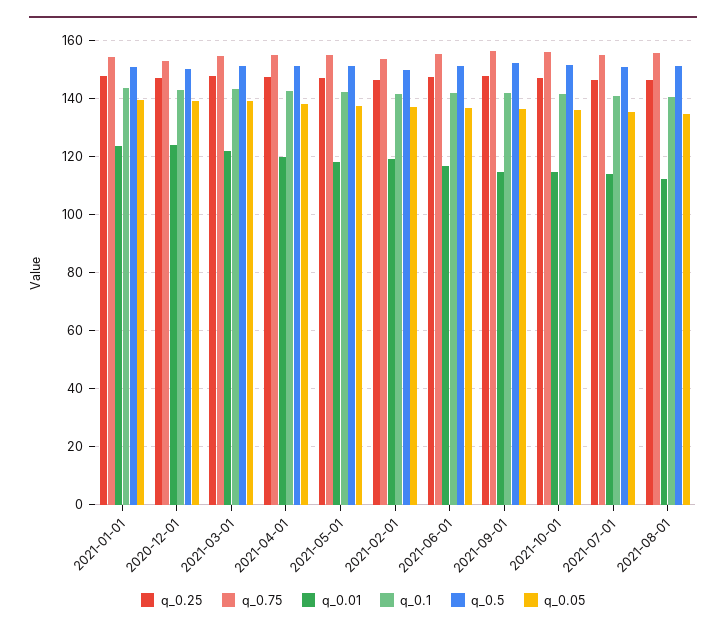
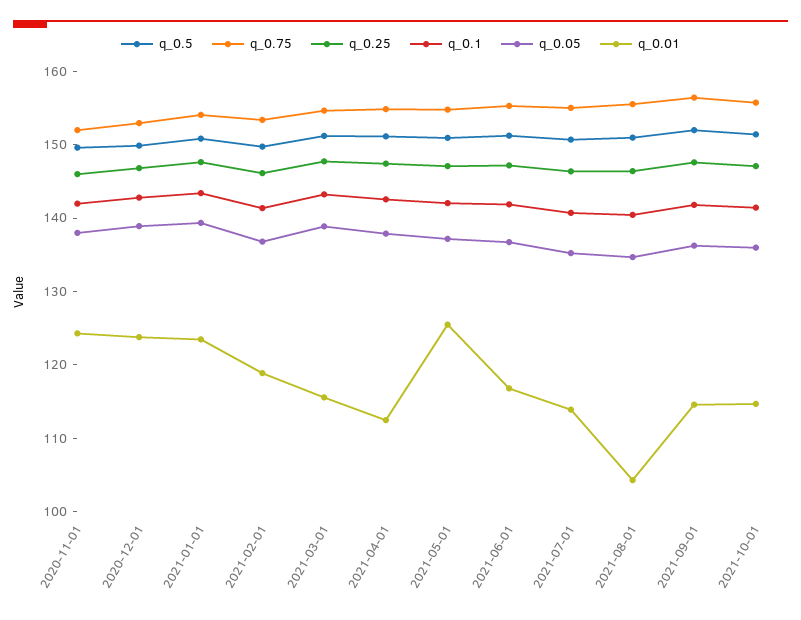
  {
    "q_0.25": {
      "2021-01-01": 148,
      "2020-12-01": 146,
      "2021-03-01": 148,
      "2021-04-01": 148,
      "2021-05-01": 148,
      "2021-02-01": 146,
      "2021-06-01": 148,
      "2021-09-01": 148,
      "2021-10-01": 148,
      "2021-07-01": 146,
-     "2021-08-01": 146
+     "2021-08-01": 146,
+     "2020-11-01": 146
    },
    "q_0.75": {
      "2021-01-01": 154,
      "2020-12-01": 152,
      "2021-03-01": 154,
      "2021-04-01": 154,
      "2021-05-01": 154,
      "2021-02-01": 154,
      "2021-06-01": 156,
      "2021-09-01": 156,
      "2021-10-01": 156,
      "2021-07-01": 156,
-     "2021-08-01": 156
+     "2021-08-01": 156,
+     "2020-11-01": 152
    },
    "q_0.01": {
      "2021-01-01": 124,
      "2020-12-01": 124,
-     "2021-03-01": 122.5,
+     "2021-03-01": 116,
-     "2021-04-01": 120,
+     "2021-04-01": 112,
-     "2021-05-01": 117.5,
+     "2021-05-01": 126,
      "2021-02-01": 118,
      "2021-06-01": 116,
      "2021-09-01": 114,
      "2021-10-01": 114,
      "2021-07-01": 114,
-     "2021-08-01": 112.5
+     "2021-08-01": 104,
+     "2020-11-01": 124
    },
    "q_0.1": {
      "2021-01-01": 144,
      "2020-12-01": 142,
      "2021-03-01": 144,
      "2021-04-01": 142,
      "2021-05-01": 142,
      "2021-02-01": 142,
      "2021-06-01": 142,
      "2021-09-01": 142,
      "2021-10-01": 142,
      "2021-07-01": 140,
-     "2021-08-01": 140
+     "2021-08-01": 140,
+     "2020-11-01": 142
    },
    "q_0.5": {
      "2021-01-01": 150,
      "2020-12-01": 150,
      "2021-03-01": 152,
      "2021-04-01": 152,
      "2021-05-01": 150,
      "2021-02-01": 150,
      "2021-06-01": 152,
      "2021-09-01": 152,
      "2021-10-01": 152,
      "2021-07-01": 150,
-     "2021-08-01": 150
+     "2021-08-01": 150,
+     "2020-11-01": 150
    },
    "q_0.05": {
      "2021-01-01": 140,
      "2020-12-01": 138,
      "2021-03-01": 138,
      "2021-04-01": 138,
      "2021-05-01": 138,
      "2021-02-01": 136,
      "2021-06-01": 136,
      "2021-09-01": 136,
      "2021-10-01": 136,
      "2021-07-01": 136,
-     "2021-08-01": 134
+     "2021-08-01": 134,
+     "2020-11-01": 138
    }
  }

